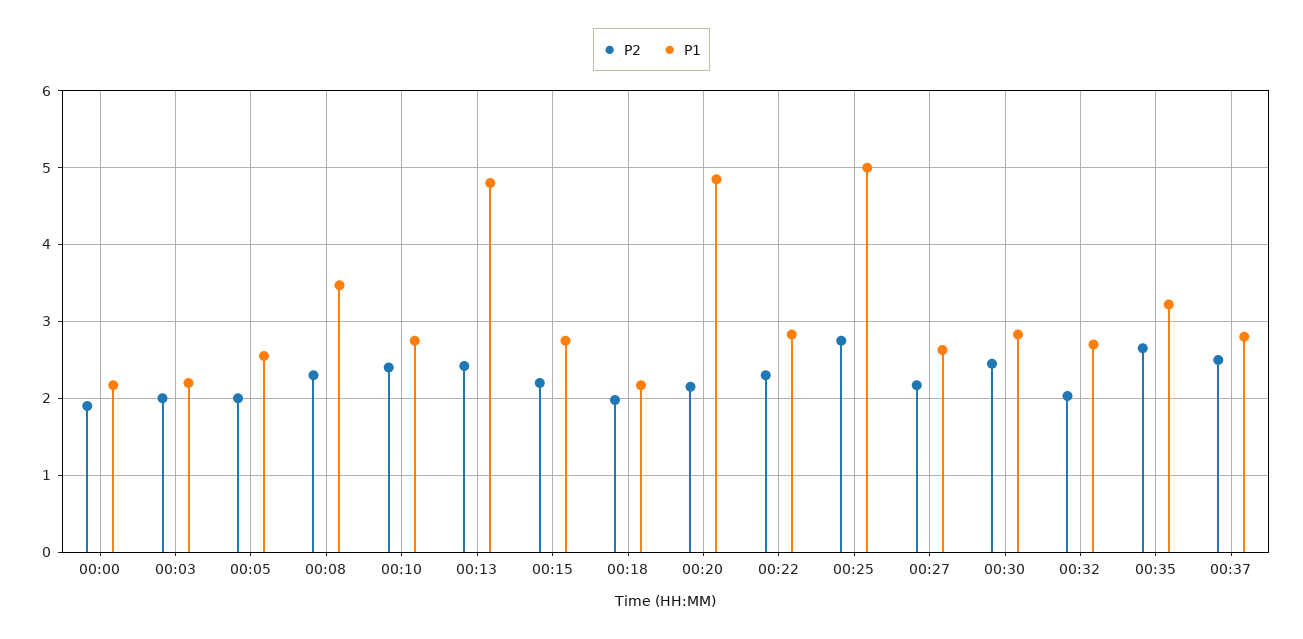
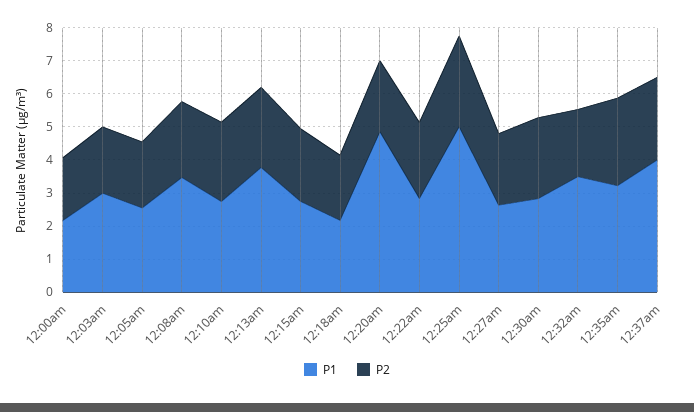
  {
    "P2": {
      "00:00": 1.9,
      "00:03": 2,
      "00:05": 2,
      "00:08": 2.3,
      "00:10": 2.4,
      "00:13": 2.4,
      "00:15": 2.2,
      "00:18": 2,
      "00:20": 2.2,
      "00:22": 2.3,
      "00:25": 2.8,
      "00:27": 2.2,
      "00:30": 2.5,
      "00:32": 2,
      "00:35": 2.7,
      "00:37": 2.5
    },
    "P1": {
      "00:00": 2.2,
-     "00:03": 2.2,
+     "00:03": 3,
      "00:05": 2.6,
      "00:08": 3.5,
      "00:10": 2.8,
-     "00:13": 4.8,
+     "00:13": 3.75,
      "00:15": 2.8,
      "00:18": 2.2,
      "00:20": 4.9,
      "00:22": 2.8,
      "00:25": 5,
      "00:27": 2.6,
      "00:30": 2.8,
-     "00:32": 2.7,
+     "00:32": 3.5,
      "00:35": 3.2,
-     "00:37": 2.8
+     "00:37": 4
    }
  }

